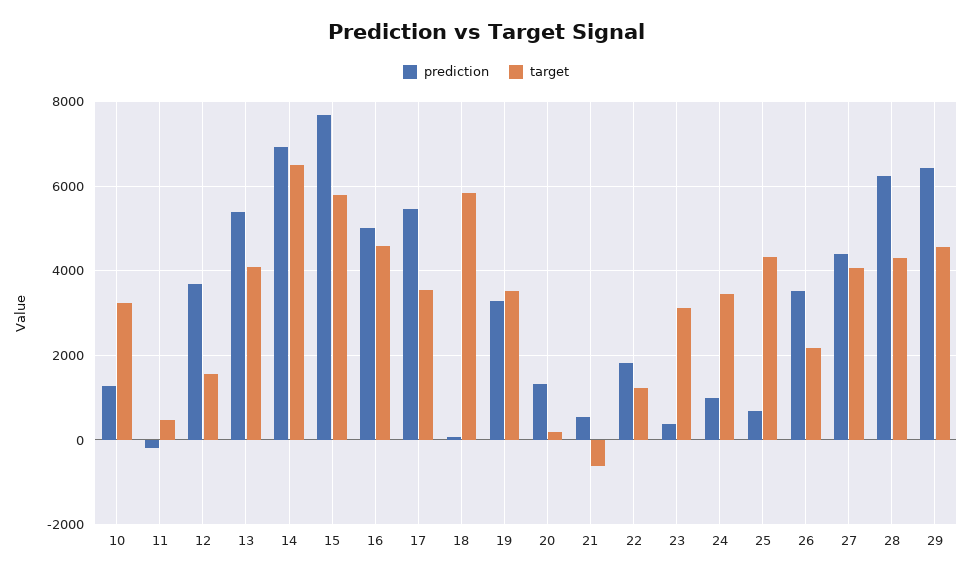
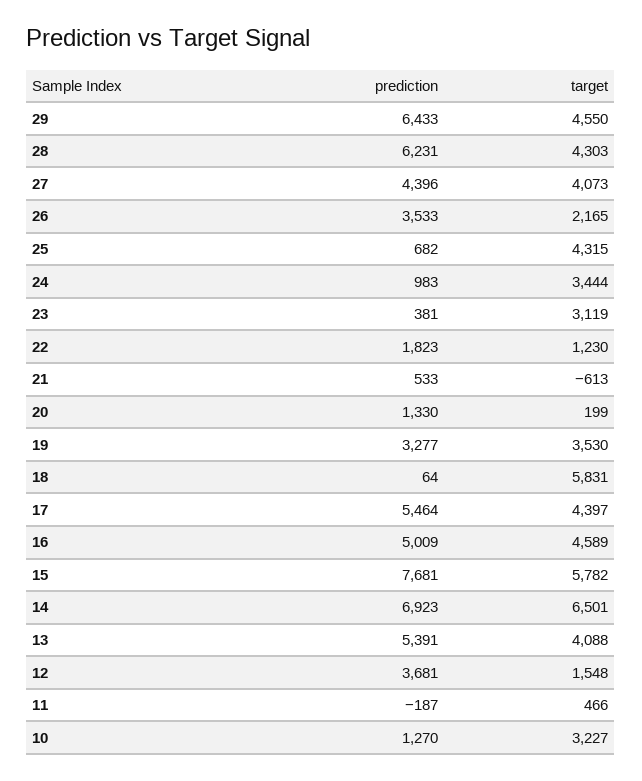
  {
    "prediction": {
      "10": 1270,
      "11": -187,
      "12": 3681,
      "13": 5391,
      "14": 6923,
      "15": 7681,
      "16": 5009,
      "17": 5464,
      "18": 64,
      "19": 3277,
      "20": 1330,
      "21": 533,
      "22": 1823,
      "23": 381,
      "24": 983,
      "25": 682,
      "26": 3533,
      "27": 4396,
      "28": 6231,
      "29": 6433
    },
    "target": {
      "10": 3227,
      "11": 466,
      "12": 1548,
      "13": 4088,
      "14": 6501,
      "15": 5782,
      "16": 4589,
-     "17": 3600,
+     "17": 4397,
      "18": 5831,
      "19": 3530,
      "20": 199,
      "21": -613,
      "22": 1230,
      "23": 3119,
      "24": 3444,
      "25": 4315,
      "26": 2165,
      "27": 4073,
      "28": 4303,
      "29": 4550
    }
  }

